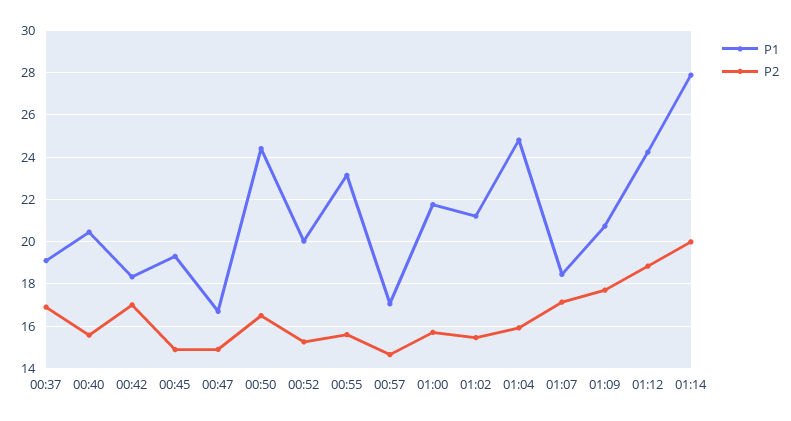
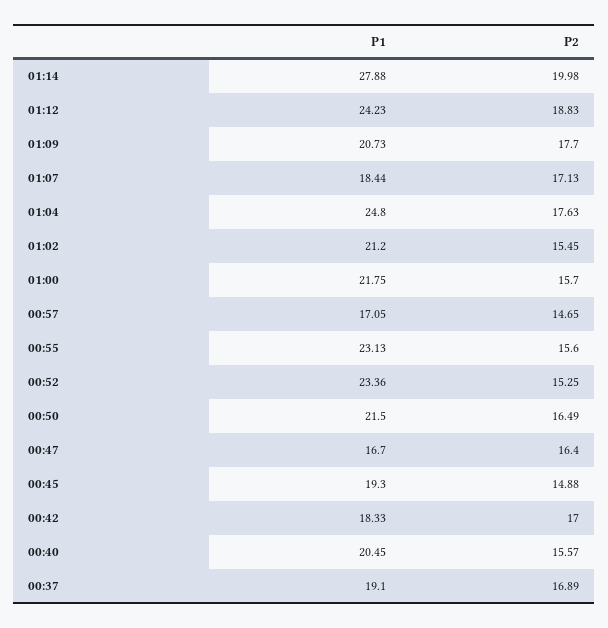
  {
    "P1": {
      "00:37": 19.1,
      "00:40": 20.45,
      "00:42": 18.33,
      "00:45": 19.3,
      "00:47": 16.7,
-     "00:50": 24.5,
+     "00:50": 21.5,
-     "00:52": 20,
+     "00:52": 23.36,
      "00:55": 23.13,
      "00:57": 17.05,
      "01:00": 21.75,
      "01:02": 21.2,
      "01:04": 24.8,
      "01:07": 18.44,
      "01:09": 20.73,
      "01:12": 24.23,
      "01:14": 27.88
    },
    "P2": {
      "00:37": 16.89,
      "00:40": 15.57,
      "00:42": 17,
      "00:45": 14.88,
-     "00:47": 15,
+     "00:47": 16.4,
      "00:50": 16.49,
      "00:52": 15.25,
      "00:55": 15.6,
      "00:57": 14.65,
      "01:00": 15.7,
      "01:02": 15.45,
-     "01:04": 16,
+     "01:04": 17.63,
      "01:07": 17.13,
      "01:09": 17.7,
      "01:12": 18.83,
      "01:14": 19.98
    }
  }

